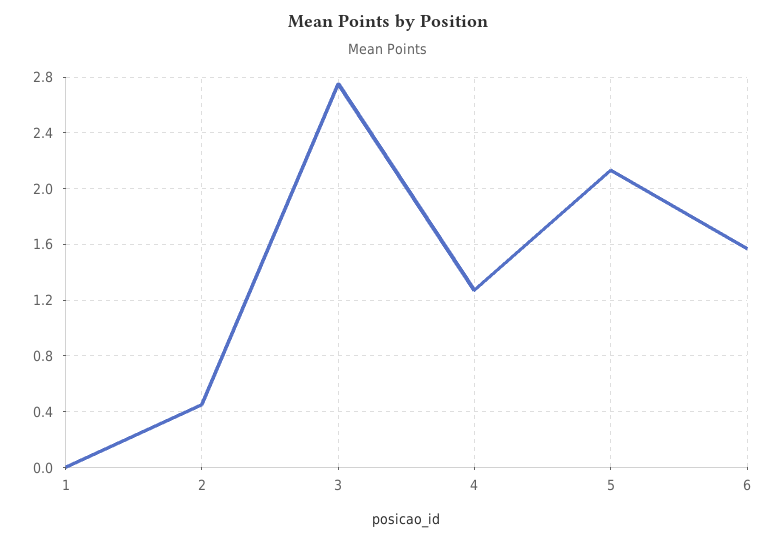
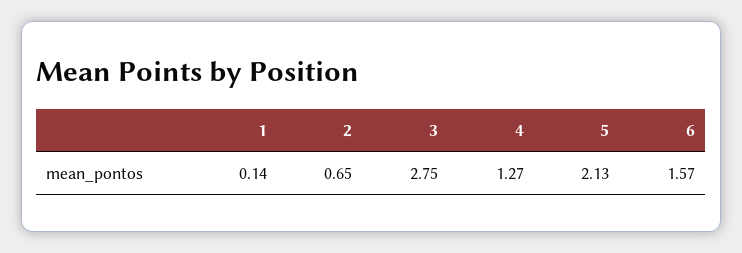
  {
-   "1": 0,
+   "1": 0.14,
-   "2": 0.45,
+   "2": 0.65,
    "3": 2.75,
    "4": 1.27,
    "5": 2.13,
    "6": 1.57
  }

